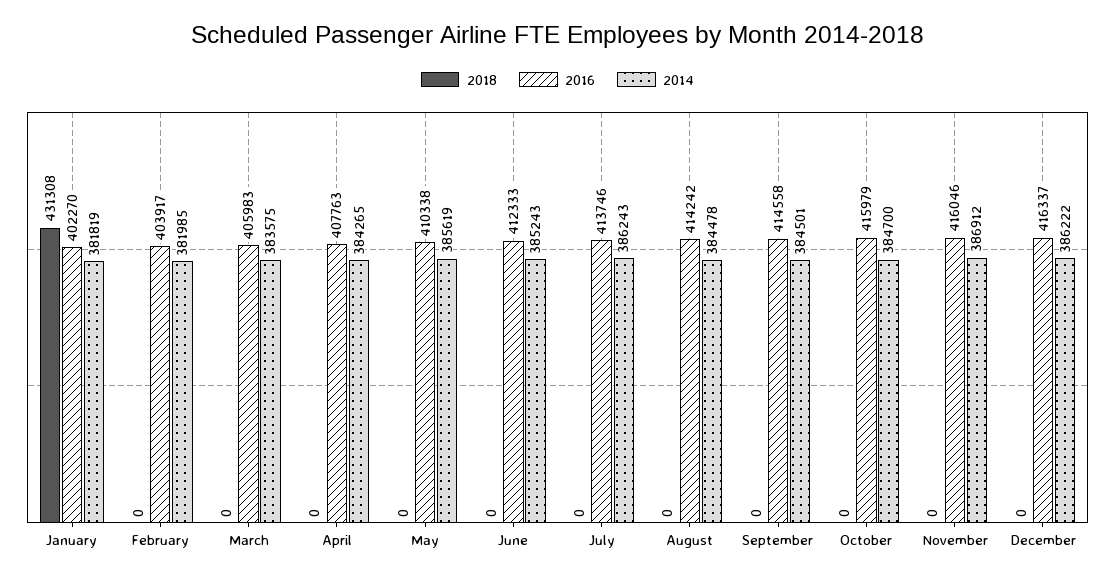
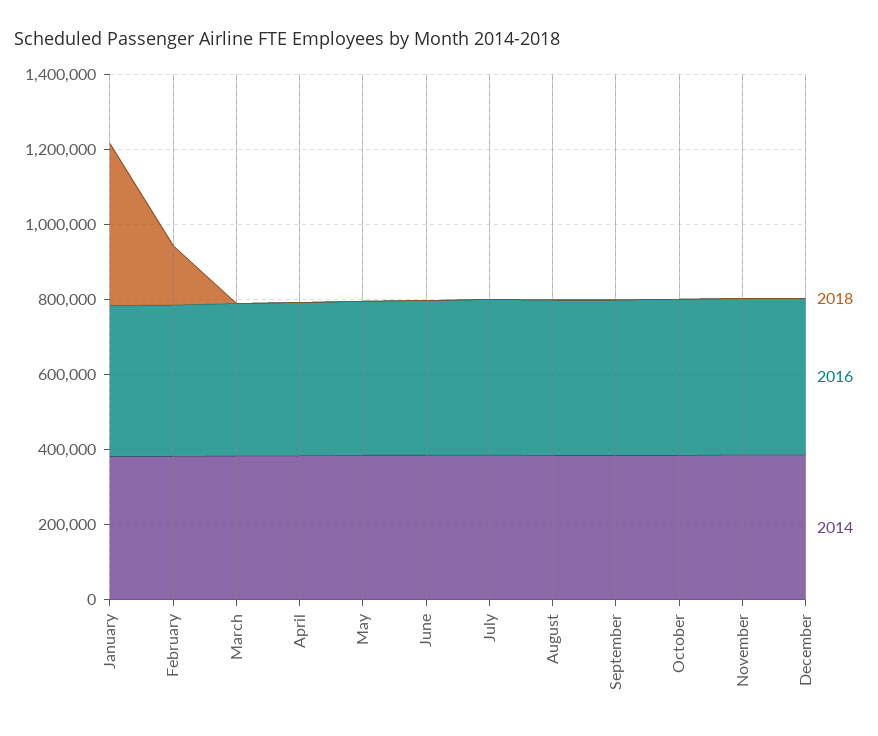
  {
    "2018": {
      "January": 431308,
-     "February": 0,
+     "February": 150000,
      "March": 0,
      "April": 0,
      "May": 0,
      "June": 0,
      "July": 0,
      "August": 0,
      "September": 0,
      "October": 0,
      "November": 0,
      "December": 0
    },
    "2016": {
      "January": 402270,
      "February": 403917,
      "March": 405983,
      "April": 407763,
      "May": 410338,
      "June": 412333,
      "July": 413746,
      "August": 414242,
      "September": 414558,
      "October": 415979,
      "November": 416046,
      "December": 416337
    },
    "2014": {
      "January": 381819,
      "February": 381985,
      "March": 383575,
      "April": 384265,
      "May": 385619,
      "June": 385243,
      "July": 386243,
      "August": 384478,
      "September": 384501,
      "October": 384700,
      "November": 386912,
      "December": 386222
    }
  }

